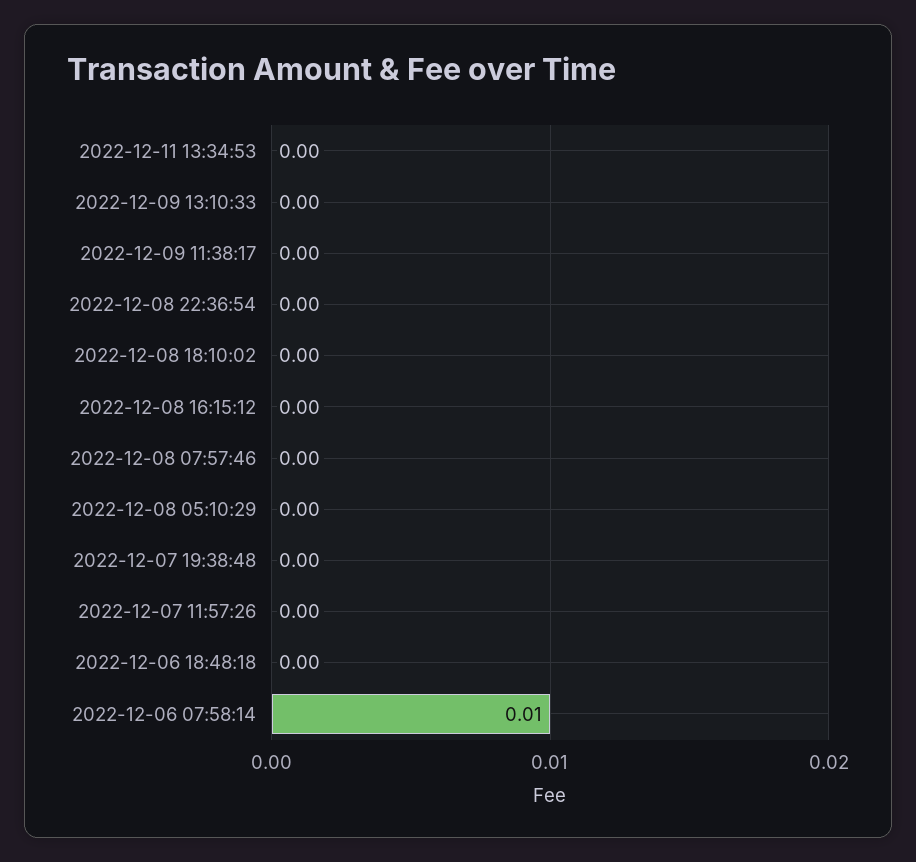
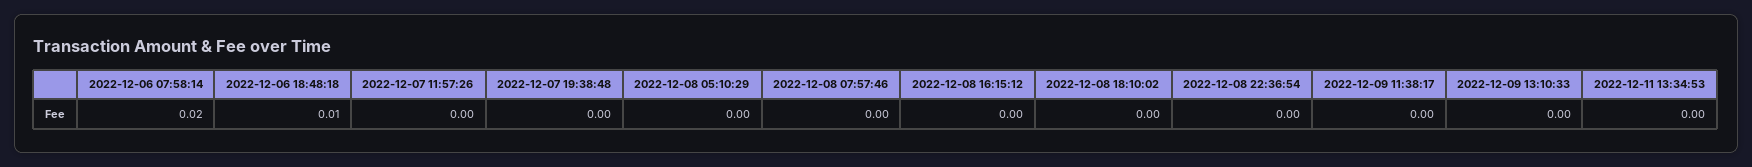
  {
    "2022-12-11 13:34:53": 0,
    "2022-12-09 13:10:33": 0,
    "2022-12-09 11:38:17": 0,
    "2022-12-08 22:36:54": 0,
    "2022-12-08 18:10:02": 0,
    "2022-12-08 16:15:12": 0,
    "2022-12-08 07:57:46": 0,
    "2022-12-08 05:10:29": 0,
    "2022-12-07 19:38:48": 0,
    "2022-12-07 11:57:26": 0,
-   "2022-12-06 18:48:18": 0,
+   "2022-12-06 18:48:18": 0.01,
-   "2022-12-06 07:58:14": 0.01
+   "2022-12-06 07:58:14": 0.02
  }

